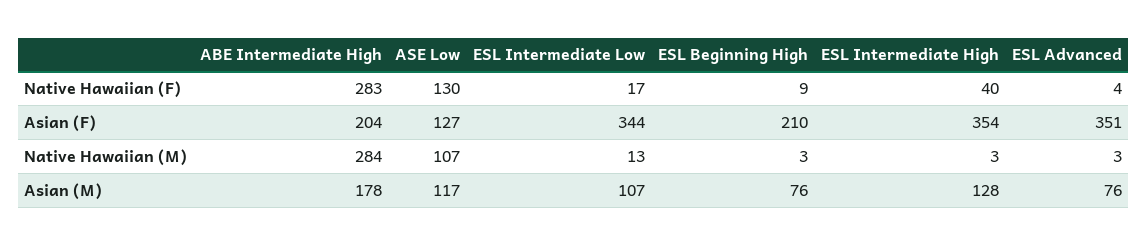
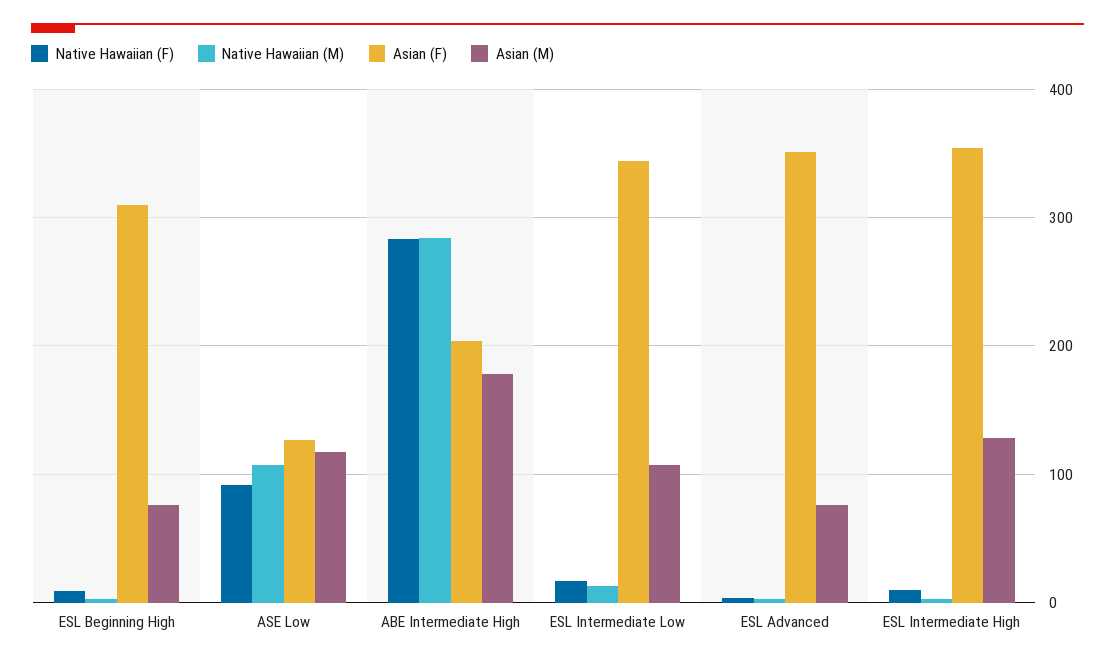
  {
    "Native Hawaiian (F)": {
      "ABE Intermediate High": 283,
-     "ASE Low": 130,
+     "ASE Low": 90,
      "ESL Intermediate Low": 17,
      "ESL Beginning High": 9,
-     "ESL Intermediate High": 40,
+     "ESL Intermediate High": 10,
      "ESL Advanced": 4
    },
    "Asian (F)": {
      "ABE Intermediate High": 204,
      "ASE Low": 127,
      "ESL Intermediate Low": 344,
-     "ESL Beginning High": 210,
+     "ESL Beginning High": 310,
      "ESL Intermediate High": 354,
      "ESL Advanced": 351
    },
    "Native Hawaiian (M)": {
      "ABE Intermediate High": 284,
      "ASE Low": 107,
      "ESL Intermediate Low": 13,
      "ESL Beginning High": 3,
      "ESL Intermediate High": 3,
      "ESL Advanced": 3
    },
    "Asian (M)": {
      "ABE Intermediate High": 178,
      "ASE Low": 117,
      "ESL Intermediate Low": 107,
      "ESL Beginning High": 76,
      "ESL Intermediate High": 128,
      "ESL Advanced": 76
    }
  }

